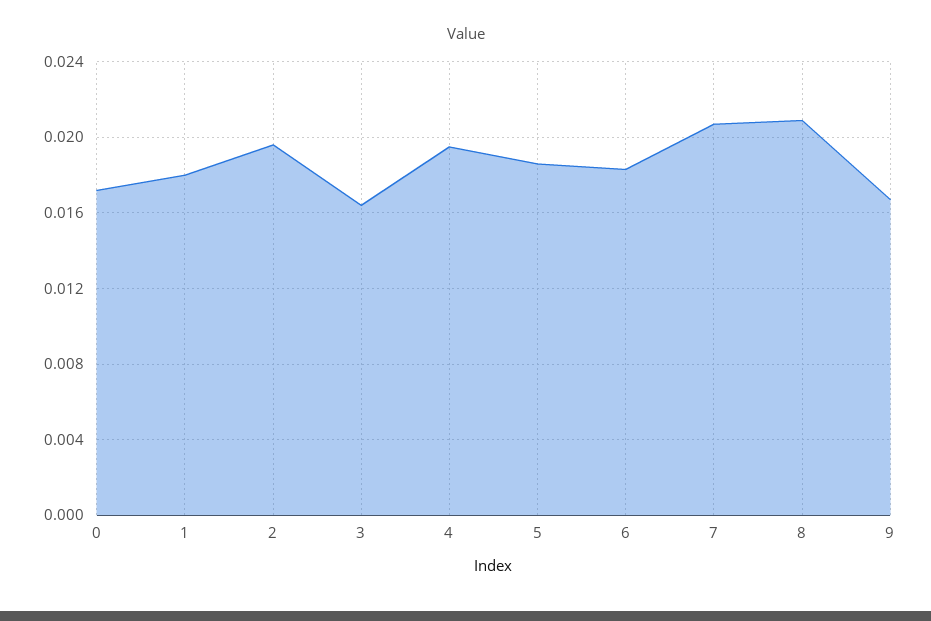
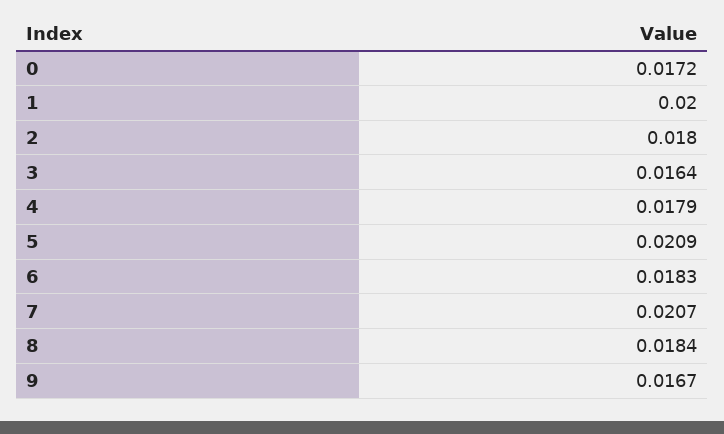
  {
    "0": 0.0172,
-   "1": 0.018,
+   "1": 0.02,
-   "2": 0.0195,
+   "2": 0.018,
    "3": 0.0164,
-   "4": 0.0195,
+   "4": 0.0179,
-   "5": 0.0185,
+   "5": 0.0209,
    "6": 0.0183,
    "7": 0.0207,
-   "8": 0.021,
+   "8": 0.0184,
    "9": 0.0167
  }

